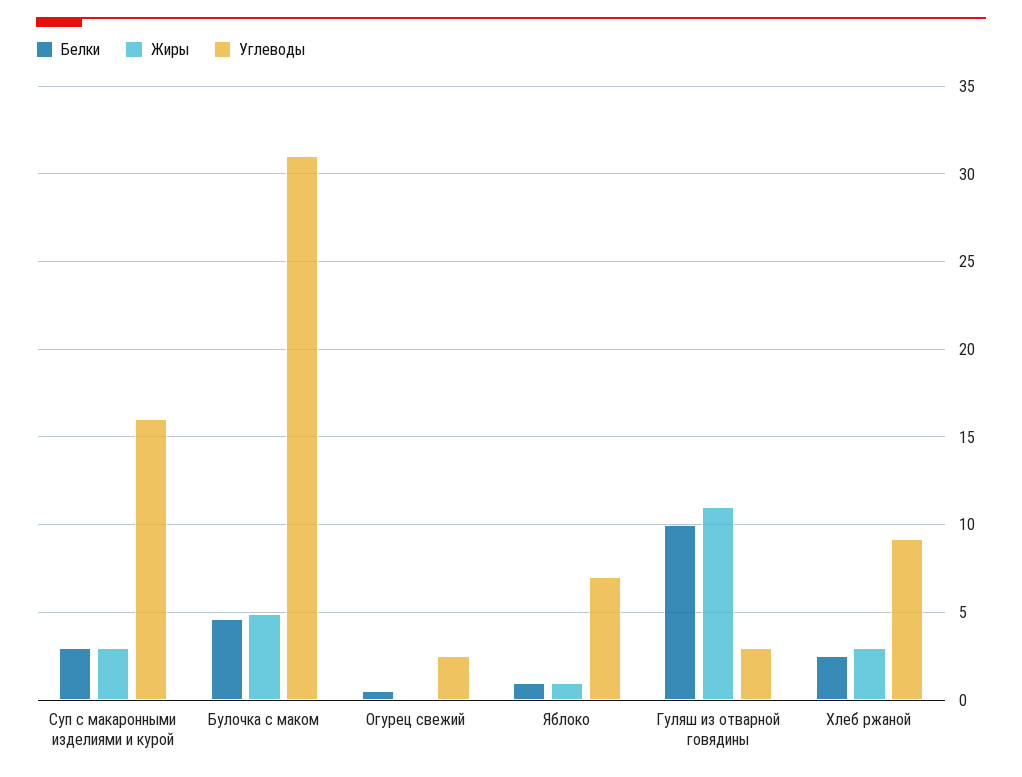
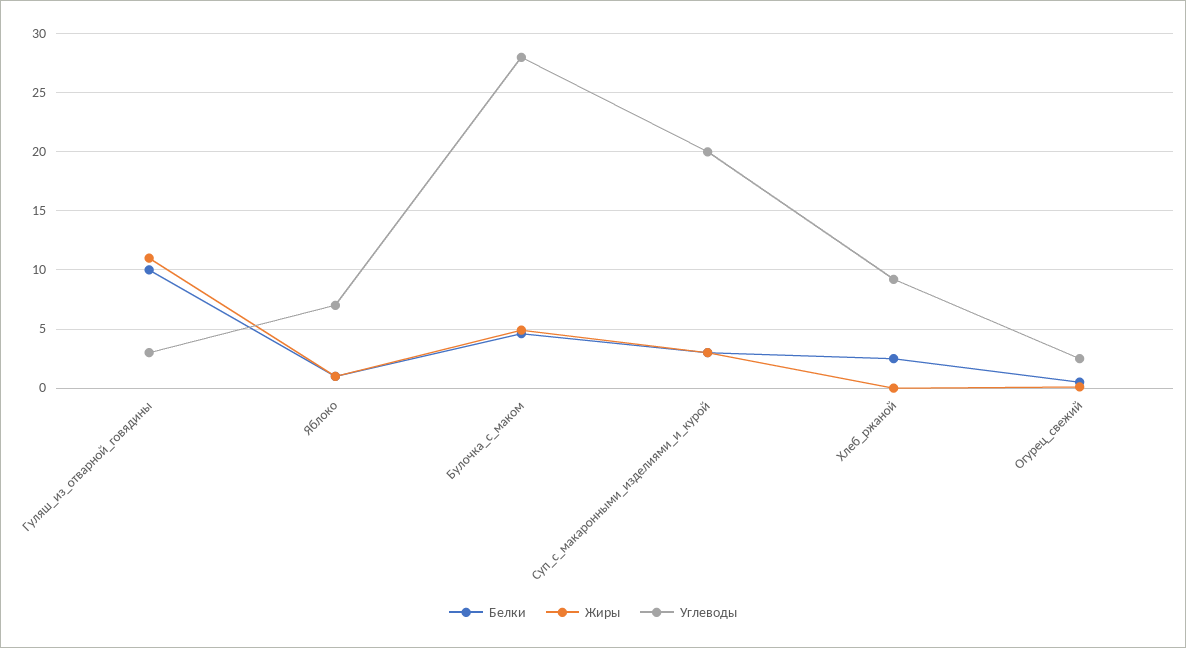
  {
    "Белки": {
      "Суп с макаронными изделиями и курой": 3,
      "Булочка с маком": 4.5,
      "Огурец свежий": 0.5,
      "Яблоко": 1,
      "Гуляш из отварной говядины": 10,
      "Хлеб ржаной": 2.5
    },
    "Жиры": {
      "Суп с макаронными изделиями и курой": 3,
      "Булочка с маком": 5,
      "Огурец свежий": 0,
      "Яблоко": 1,
      "Гуляш из отварной говядины": 11,
-     "Хлеб ржаной": 3
+     "Хлеб ржаной": 0
    },
    "Углеводы": {
-     "Суп с макаронными изделиями и курой": 16,
+     "Суп с макаронными изделиями и курой": 20,
-     "Булочка с маком": 31,
+     "Булочка с маком": 28,
      "Огурец свежий": 2.5,
      "Яблоко": 7,
      "Гуляш из отварной говядины": 3,
      "Хлеб ржаной": 9
    }
  }

